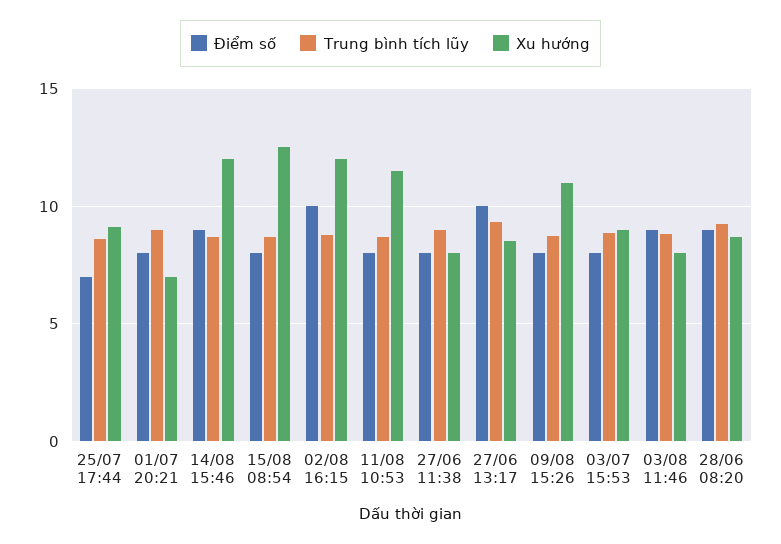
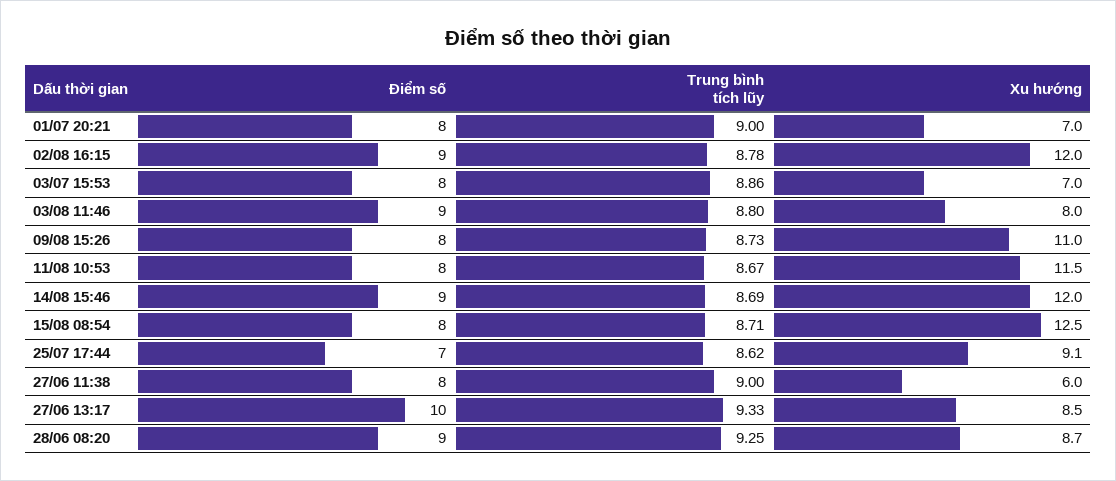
  {
    "Điểm số": {
      "25/07 17:44": 7,
      "01/07 20:21": 8,
      "14/08 15:46": 9,
      "15/08 08:54": 8,
-     "02/08 16:15": 10,
+     "02/08 16:15": 9,
      "11/08 10:53": 8,
      "27/06 11:38": 8,
      "27/06 13:17": 10,
      "09/08 15:26": 8,
      "03/07 15:53": 8,
      "03/08 11:46": 9,
      "28/06 08:20": 9
    },
    "Trung bình tích lũy": {
      "25/07 17:44": 8.62,
      "01/07 20:21": 9,
      "14/08 15:46": 8.69,
      "15/08 08:54": 8.71,
      "02/08 16:15": 8.78,
      "11/08 10:53": 8.67,
      "27/06 11:38": 9,
      "27/06 13:17": 9.33,
      "09/08 15:26": 8.73,
      "03/07 15:53": 8.86,
      "03/08 11:46": 8.8,
      "28/06 08:20": 9.25
    },
    "Xu hướng": {
      "25/07 17:44": 9.1,
      "01/07 20:21": 7,
      "14/08 15:46": 12,
      "15/08 08:54": 12.5,
      "02/08 16:15": 12,
      "11/08 10:53": 11.5,
-     "27/06 11:38": 8,
+     "27/06 11:38": 6,
      "27/06 13:17": 8.5,
      "09/08 15:26": 11,
-     "03/07 15:53": 9,
+     "03/07 15:53": 7,
      "03/08 11:46": 8,
      "28/06 08:20": 8.7
    }
  }

